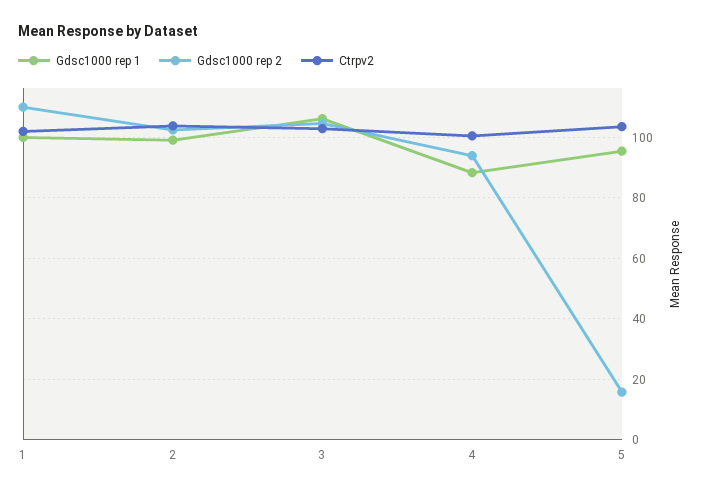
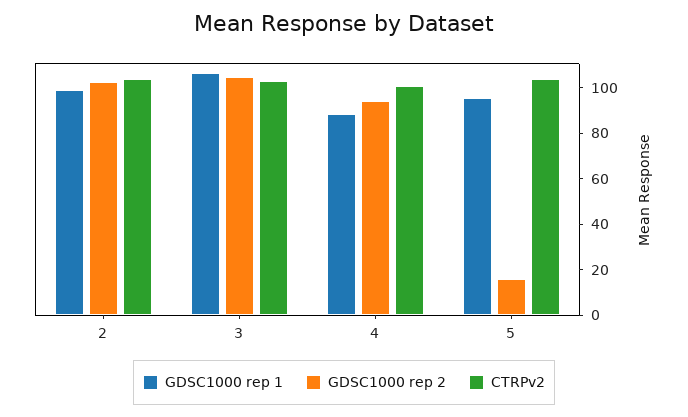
  {
    "Gdsc1000 rep 1": {
-     "1": 100,
      "2": 100,
      "3": 106,
      "4": 88,
      "5": 96
    },
    "Gdsc1000 rep 2": {
-     "1": 110,
      "2": 102,
      "3": 104,
      "4": 94,
      "5": 16
    },
    "Ctrpv2": {
-     "1": 102,
      "2": 104,
      "3": 102,
      "4": 100,
      "5": 104
    }
  }

